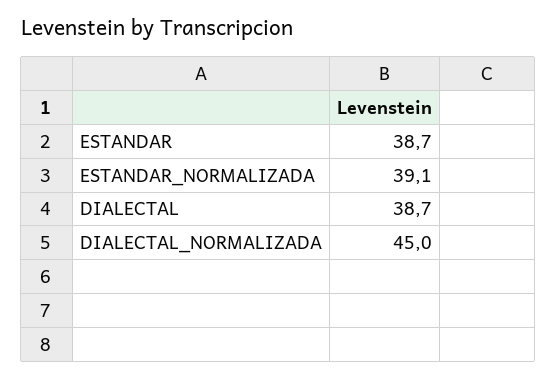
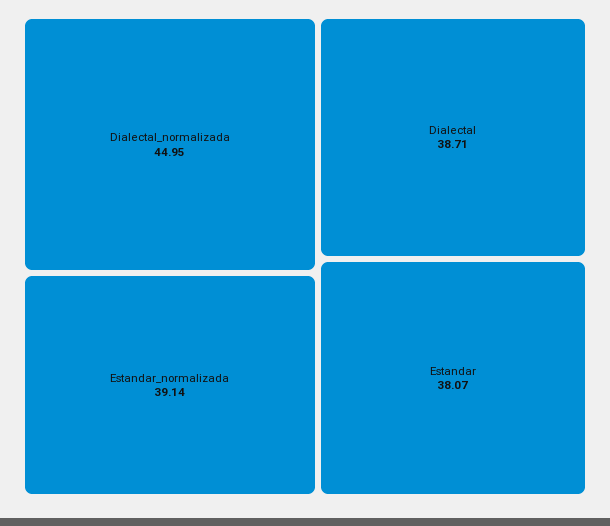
  {
-   "ESTANDAR": 38.7,
+   "ESTANDAR": 38.07,
    "ESTANDAR_NORMALIZADA": 39.14,
    "DIALECTAL": 38.71,
    "DIALECTAL_NORMALIZADA": 44.95
  }

